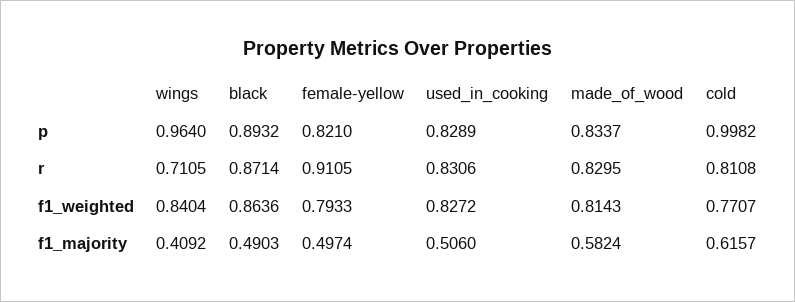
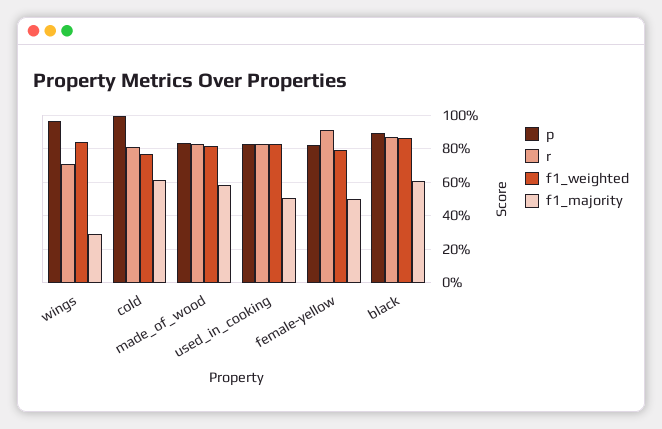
  {
    "p": {
      "wings": 0.964,
      "black": 0.8932,
      "female-yellow": 0.821,
      "used_in_cooking": 0.8289,
      "made_of_wood": 0.8337,
      "cold": 0.9982
    },
    "r": {
      "wings": 0.7105,
      "black": 0.8714,
      "female-yellow": 0.9105,
      "used_in_cooking": 0.8306,
      "made_of_wood": 0.8295,
      "cold": 0.8108
    },
    "f1_weighted": {
      "wings": 0.8404,
      "black": 0.8636,
      "female-yellow": 0.7933,
      "used_in_cooking": 0.8272,
      "made_of_wood": 0.8143,
      "cold": 0.7707
    },
    "f1_majority": {
-     "wings": 0.4092,
+     "wings": 0.3,
-     "black": 0.4903,
+     "black": 0.6,
      "female-yellow": 0.4974,
      "used_in_cooking": 0.506,
      "made_of_wood": 0.5824,
      "cold": 0.6157
    }
  }

